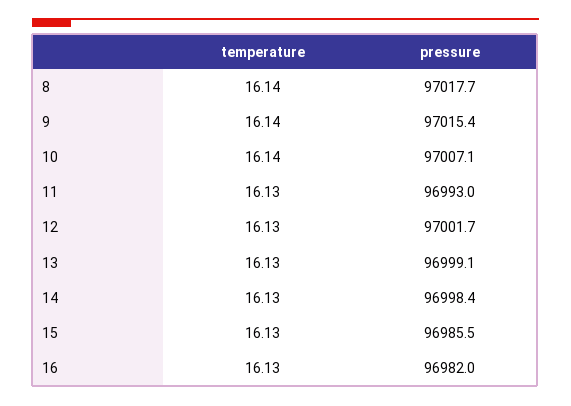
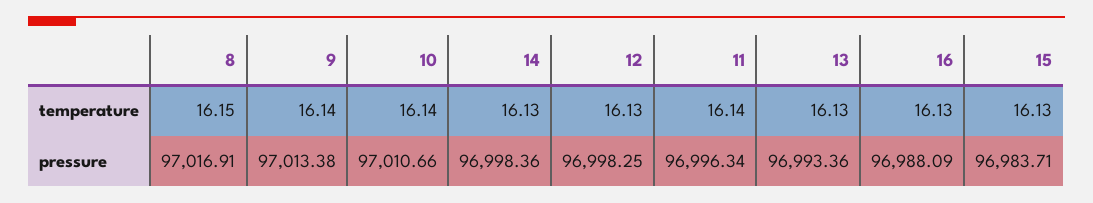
  {
    "temperature": {
-     "8": 16.14,
+     "8": 16.15,
      "9": 16.14,
      "10": 16.14,
-     "11": 16.13,
+     "11": 16.14,
      "12": 16.13,
      "13": 16.13,
      "14": 16.13,
      "15": 16.13,
      "16": 16.13
    },
    "pressure": {
-     "8": 97017.7,
+     "8": 97016.91,
-     "9": 97015.4,
+     "9": 97013.38,
-     "10": 97007.1,
+     "10": 97010.66,
-     "11": 96993,
+     "11": 96996.34,
-     "12": 97001.7,
+     "12": 96998.25,
-     "13": 96999.1,
+     "13": 96993.36,
      "14": 96998.36,
-     "15": 96985.5,
+     "15": 96983.71,
-     "16": 96982
+     "16": 96988.09
    }
  }

